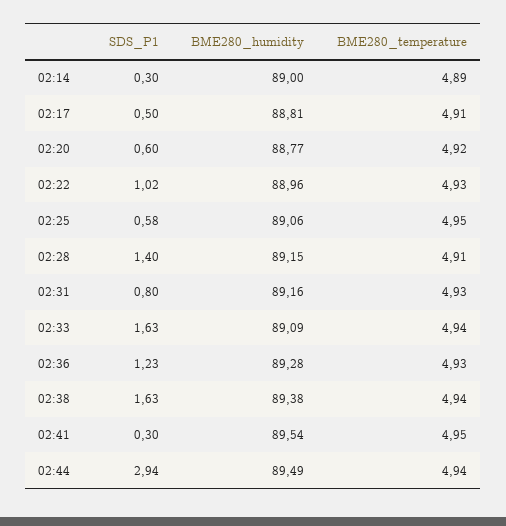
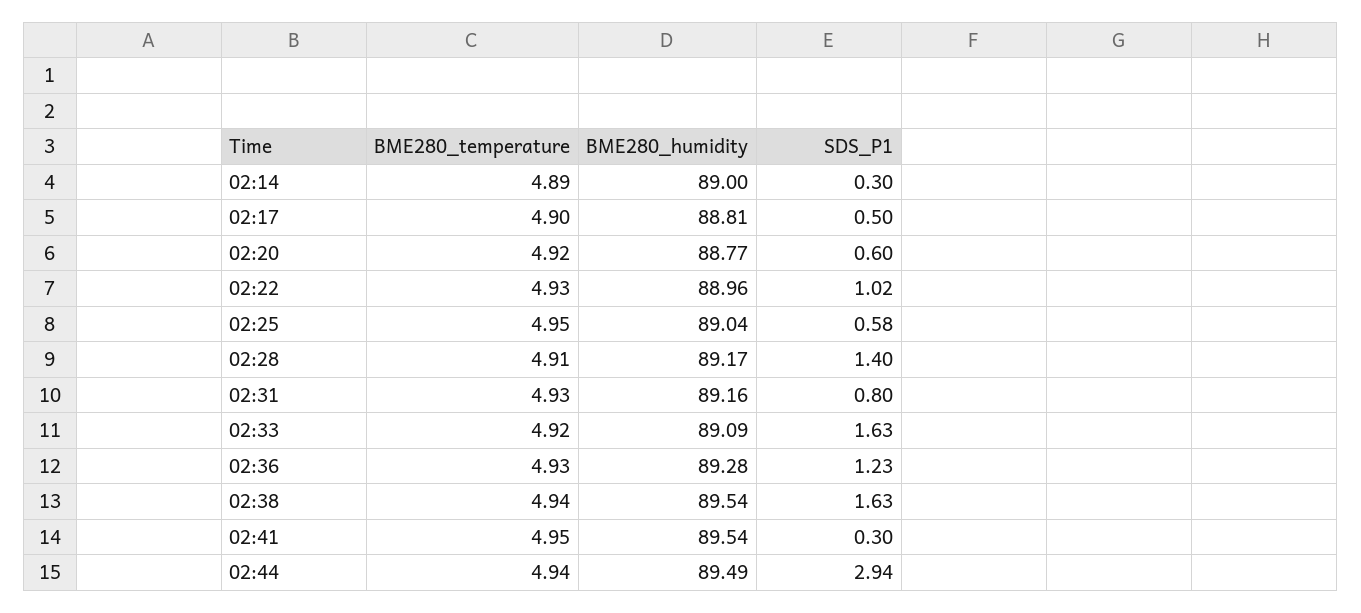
  {
    "SDS_P1": {
      "02:14": 0.3,
      "02:17": 0.5,
      "02:20": 0.6,
      "02:22": 1.02,
      "02:25": 0.58,
      "02:28": 1.4,
      "02:31": 0.8,
      "02:33": 1.63,
      "02:36": 1.23,
      "02:38": 1.63,
      "02:41": 0.3,
      "02:44": 2.94
    },
    "BME280_humidity": {
      "02:14": 89,
      "02:17": 88.81,
      "02:20": 88.77,
      "02:22": 88.96,
-     "02:25": 89.06,
+     "02:25": 89.04,
-     "02:28": 89.15,
+     "02:28": 89.17,
      "02:31": 89.16,
      "02:33": 89.09,
      "02:36": 89.28,
-     "02:38": 89.38,
+     "02:38": 89.54,
      "02:41": 89.54,
      "02:44": 89.49
    },
    "BME280_temperature": {
      "02:14": 4.89,
-     "02:17": 4.91,
+     "02:17": 4.9,
      "02:20": 4.92,
      "02:22": 4.93,
      "02:25": 4.95,
      "02:28": 4.91,
      "02:31": 4.93,
-     "02:33": 4.94,
+     "02:33": 4.92,
      "02:36": 4.93,
      "02:38": 4.94,
      "02:41": 4.95,
      "02:44": 4.94
    }
  }

